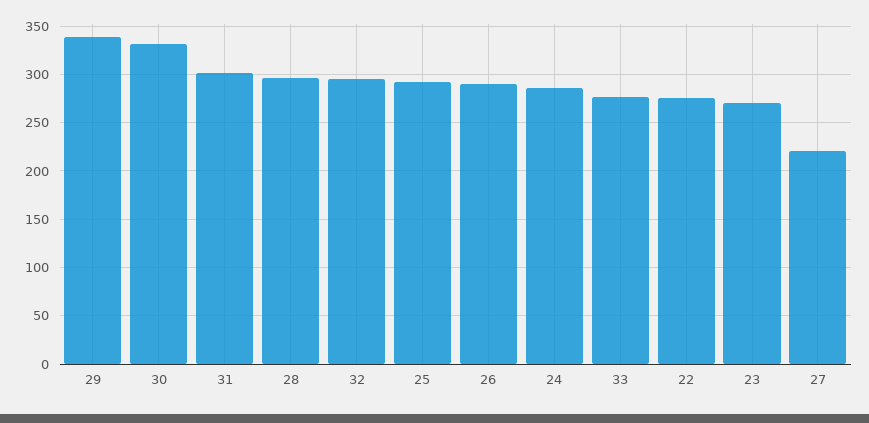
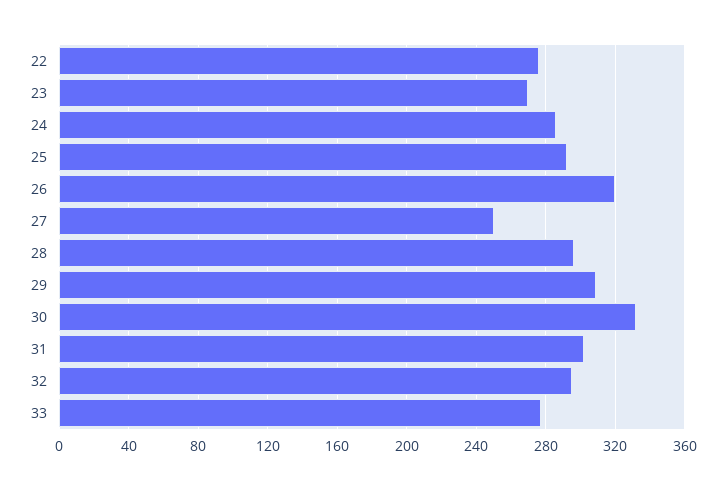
  {
-   "29": 340,
+   "29": 310,
    "30": 330,
    "31": 300,
    "28": 295,
    "32": 295,
    "25": 290,
-   "26": 290,
+   "26": 320,
    "24": 285,
    "33": 275,
    "22": 275,
    "23": 270,
-   "27": 220
+   "27": 250
  }

